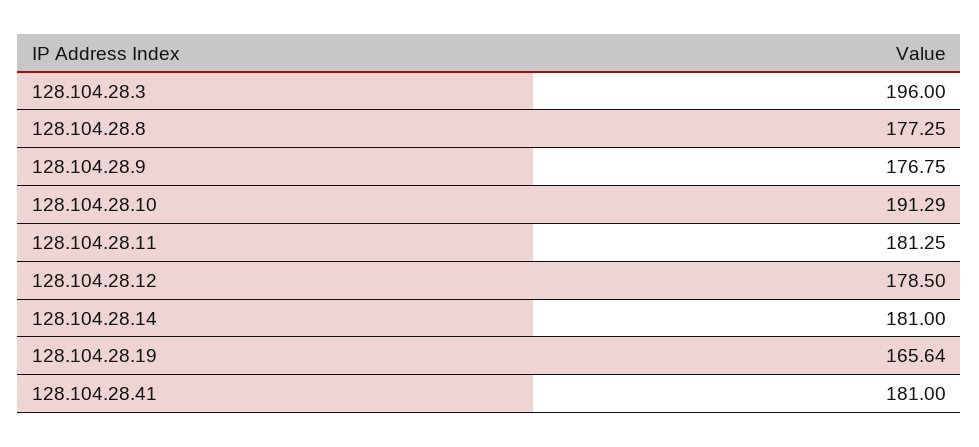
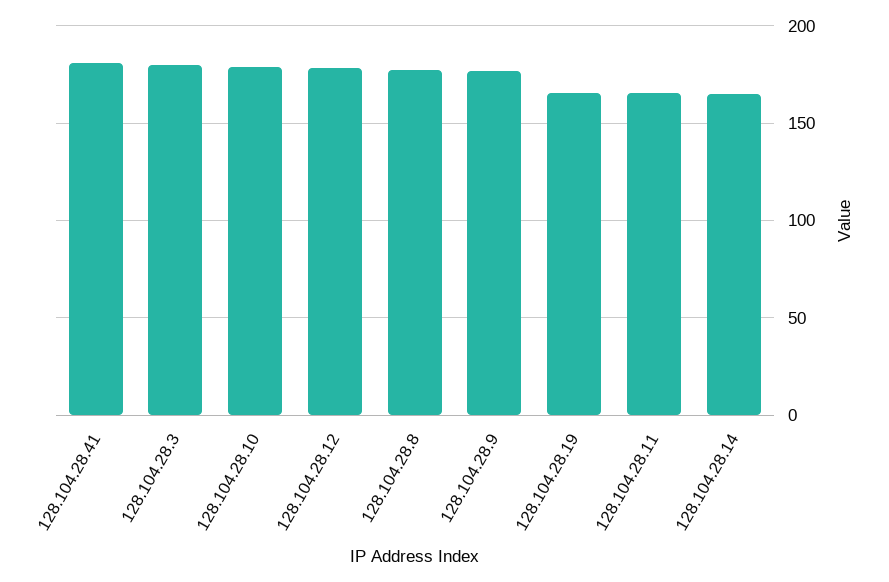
  {
-   "128.104.28.3": 196,
+   "128.104.28.3": 180,
    "128.104.28.8": 177.25,
    "128.104.28.9": 176.75,
-   "128.104.28.10": 191.29,
+   "128.104.28.10": 180,
-   "128.104.28.11": 181.25,
+   "128.104.28.11": 165,
    "128.104.28.12": 178.5,
-   "128.104.28.14": 181,
+   "128.104.28.14": 165,
    "128.104.28.19": 165.64,
    "128.104.28.41": 181
  }

